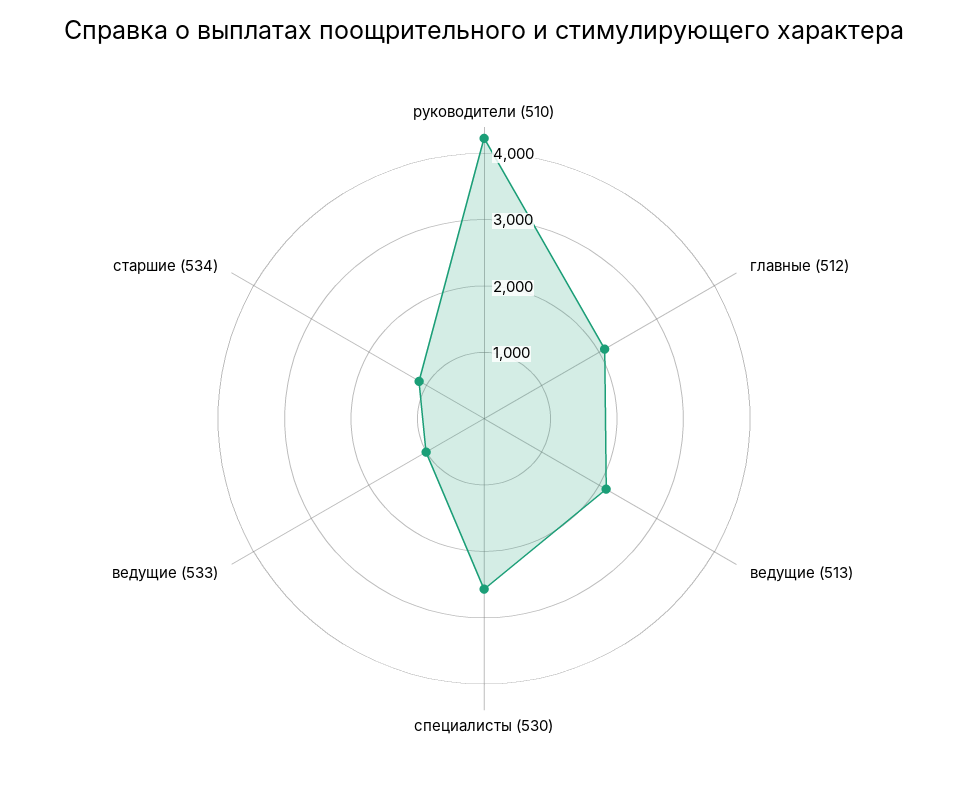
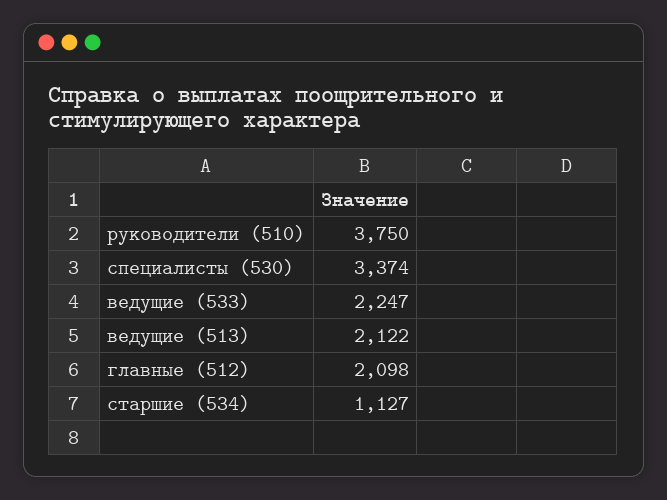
  {
-   "руководители (510)": 4200,
+   "руководители (510)": 3750,
    "главные (512)": 2098,
    "ведущие (513)": 2122,
-   "специалисты (530)": 2600,
+   "специалисты (530)": 3374,
-   "ведущие (533)": 1000,
+   "ведущие (533)": 2247,
    "старшие (534)": 1127
  }

